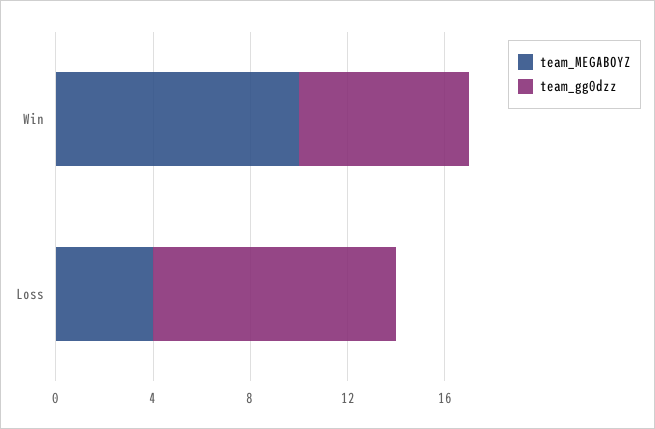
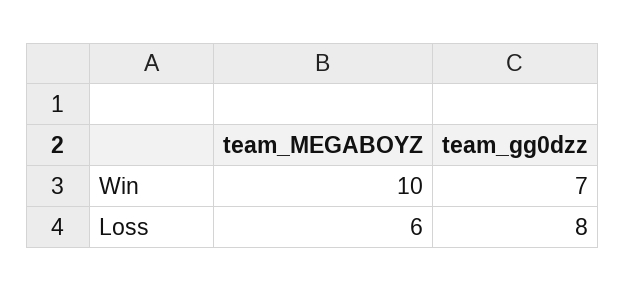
  {
    "team_MEGABOYZ": {
      "Win": 10,
-     "Loss": 4
+     "Loss": 6
    },
    "team_gg0dzz": {
      "Win": 7,
-     "Loss": 10
+     "Loss": 8
    }
  }

